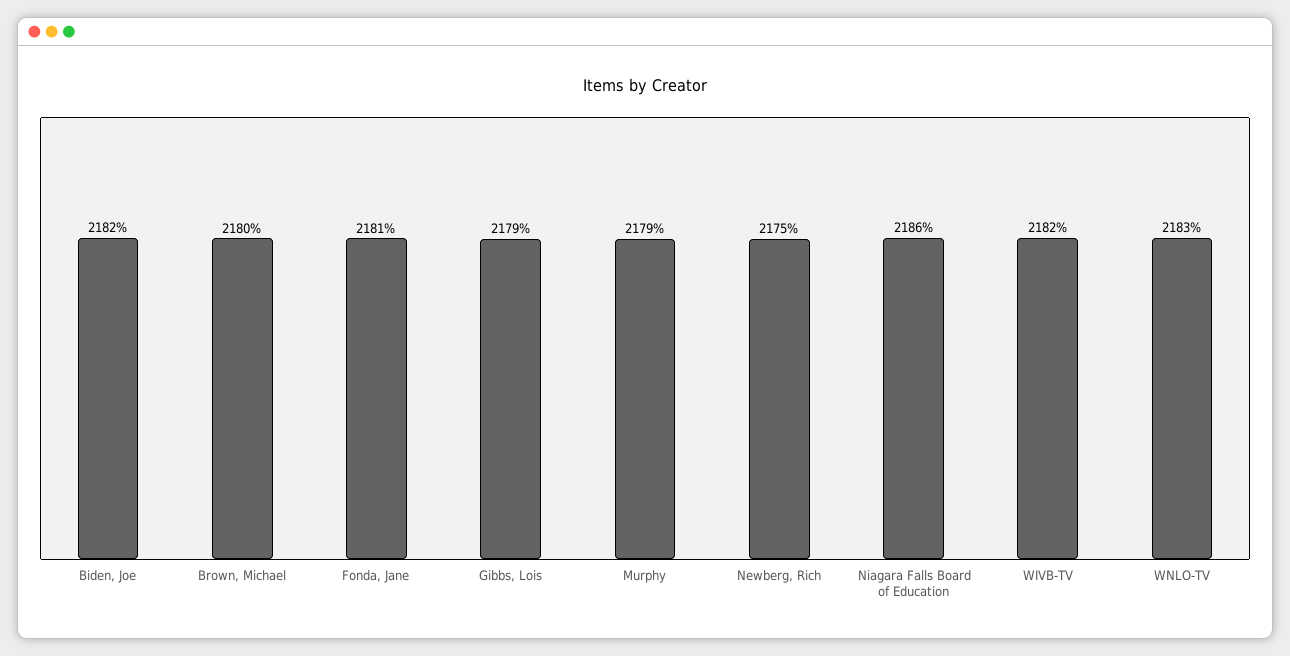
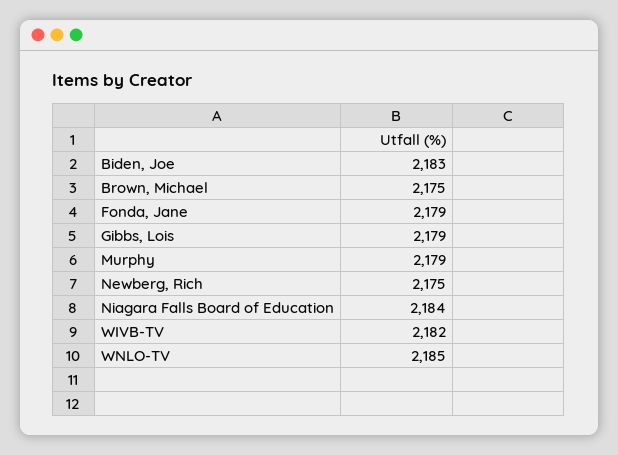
  {
-   "Biden, Joe": 2182,
+   "Biden, Joe": 2183,
-   "Brown, Michael": 2180,
+   "Brown, Michael": 2175,
-   "Fonda, Jane": 2181,
+   "Fonda, Jane": 2179,
    "Gibbs, Lois": 2179,
    "Murphy": 2179,
    "Newberg, Rich": 2175,
-   "Niagara Falls Board of Education": 2186,
+   "Niagara Falls Board of Education": 2184,
    "WIVB-TV": 2182,
-   "WNLO-TV": 2183
+   "WNLO-TV": 2185
  }

